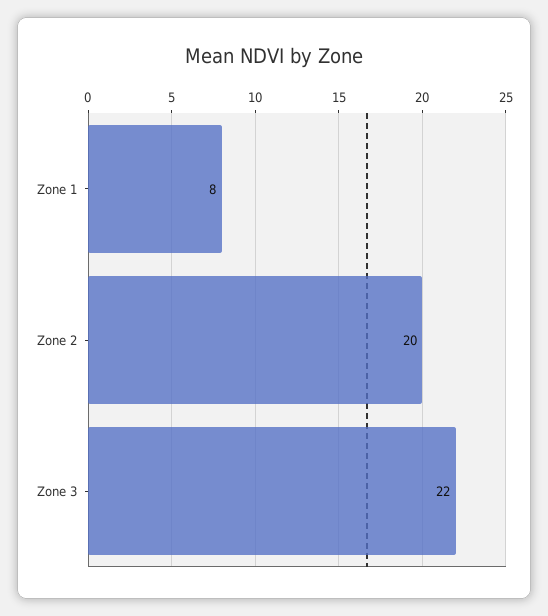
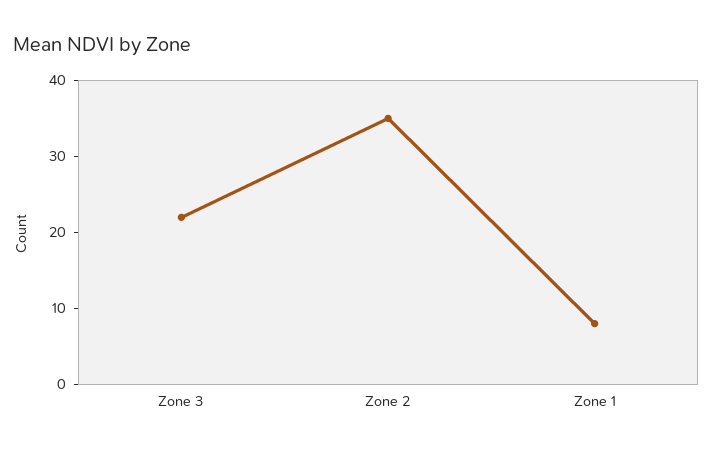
  {
    "Zone 1": 8,
-   "Zone 2": 20,
+   "Zone 2": 35,
    "Zone 3": 22
  }

